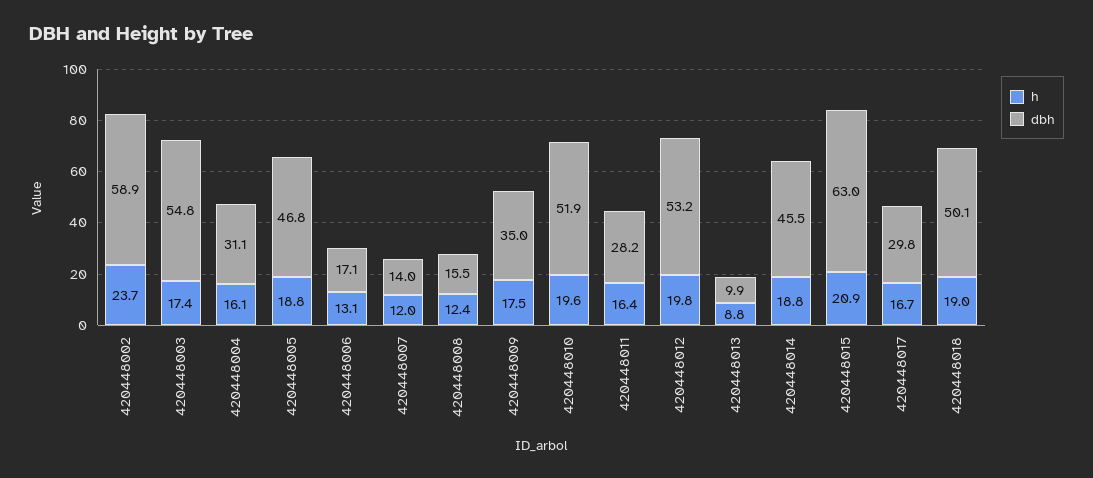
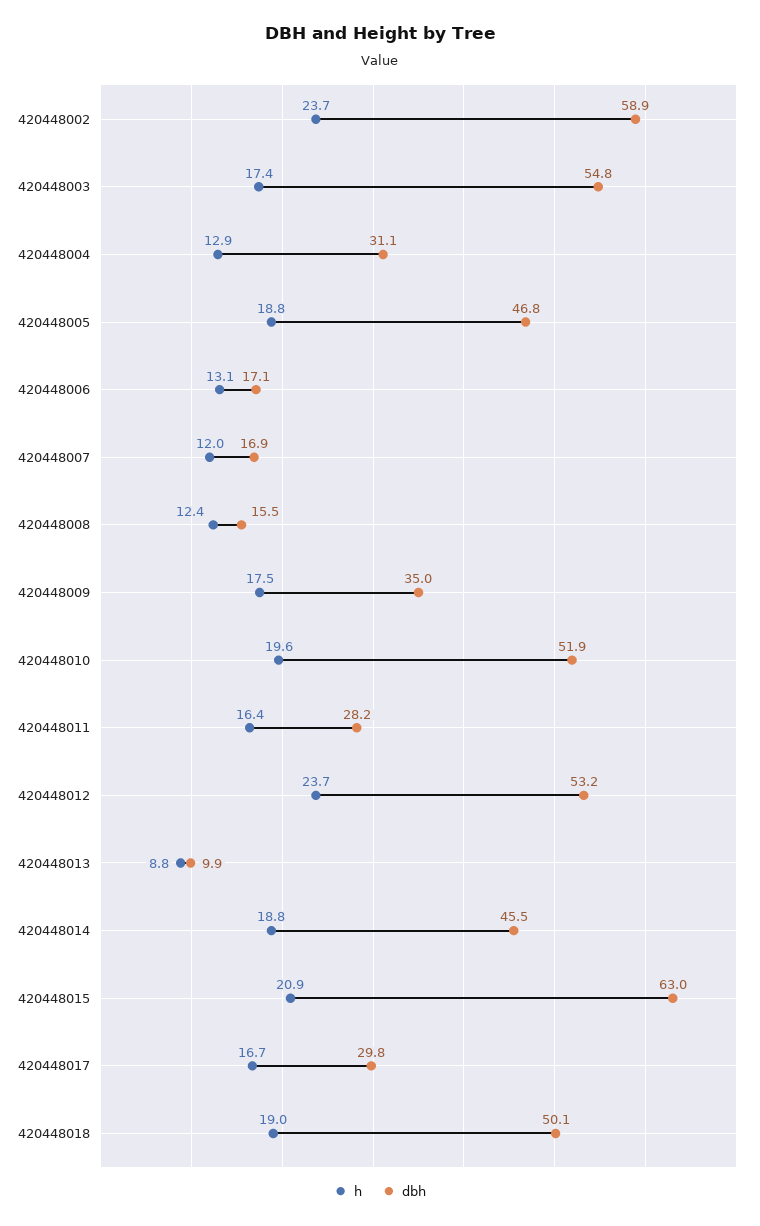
  {
    "h": {
      "420448002": 23.7,
      "420448003": 17.4,
-     "420448004": 16.1,
+     "420448004": 12.9,
      "420448005": 18.8,
      "420448006": 13.1,
      "420448007": 12,
      "420448008": 12.4,
      "420448009": 17.5,
      "420448010": 19.6,
      "420448011": 16.4,
-     "420448012": 19.8,
+     "420448012": 23.7,
      "420448013": 8.8,
      "420448014": 18.8,
      "420448015": 20.9,
      "420448017": 16.7,
      "420448018": 19
    },
    "dbh": {
      "420448002": 58.9,
      "420448003": 54.8,
      "420448004": 31.1,
      "420448005": 46.8,
      "420448006": 17.1,
-     "420448007": 14,
+     "420448007": 16.9,
      "420448008": 15.5,
      "420448009": 35,
      "420448010": 51.9,
      "420448011": 28.2,
      "420448012": 53.2,
      "420448013": 9.9,
      "420448014": 45.5,
      "420448015": 63,
      "420448017": 29.8,
      "420448018": 50.1
    }
  }

